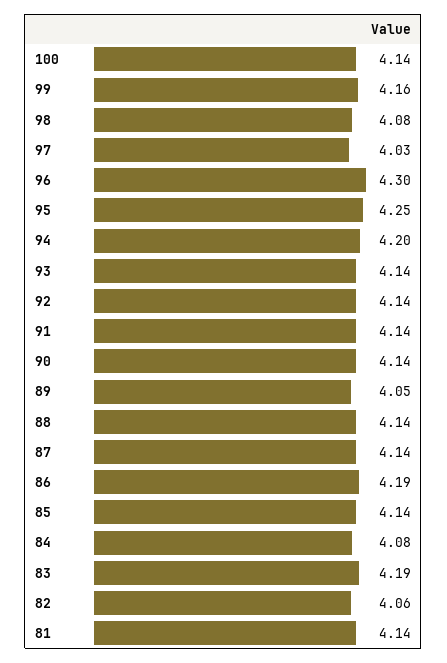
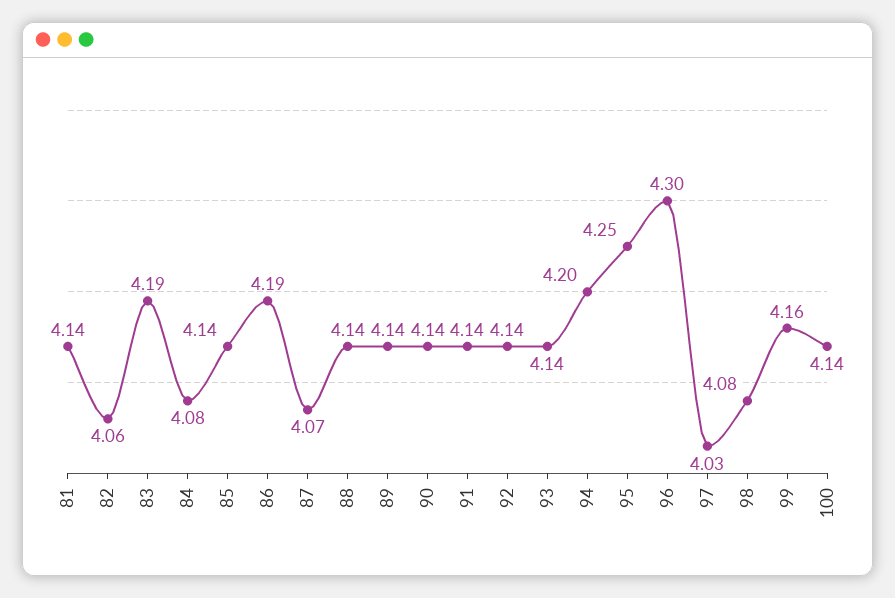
  {
    "100": 4.14,
    "99": 4.16,
    "98": 4.08,
    "97": 4.03,
    "96": 4.3,
    "95": 4.25,
    "94": 4.2,
    "93": 4.14,
    "92": 4.14,
    "91": 4.14,
    "90": 4.14,
-   "89": 4.05,
+   "89": 4.14,
    "88": 4.14,
-   "87": 4.14,
+   "87": 4.07,
    "86": 4.19,
    "85": 4.14,
    "84": 4.08,
    "83": 4.19,
    "82": 4.06,
    "81": 4.14
  }

